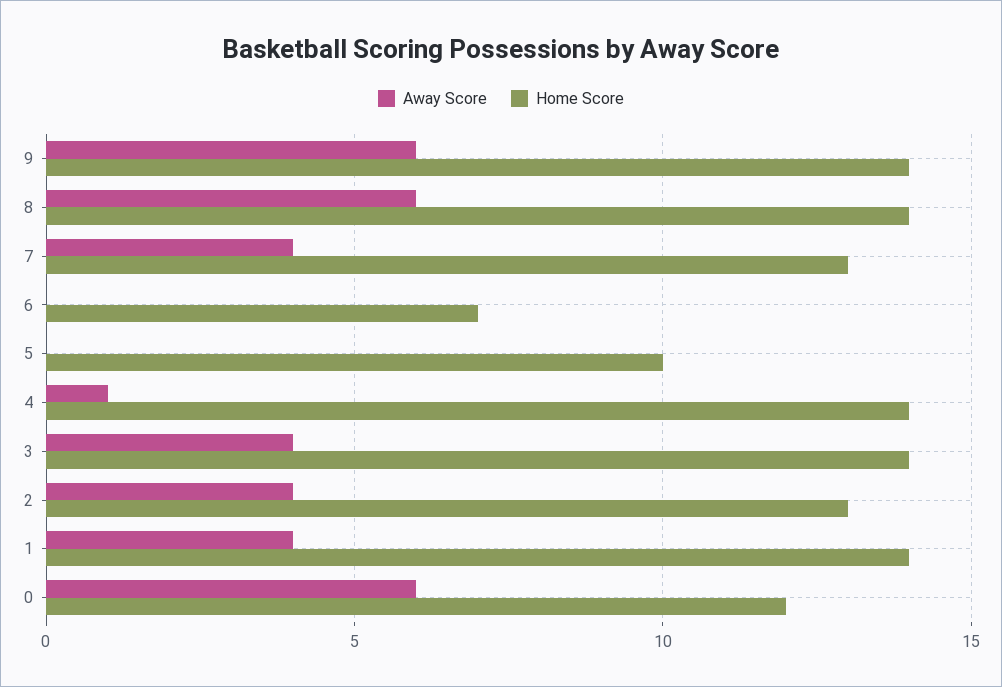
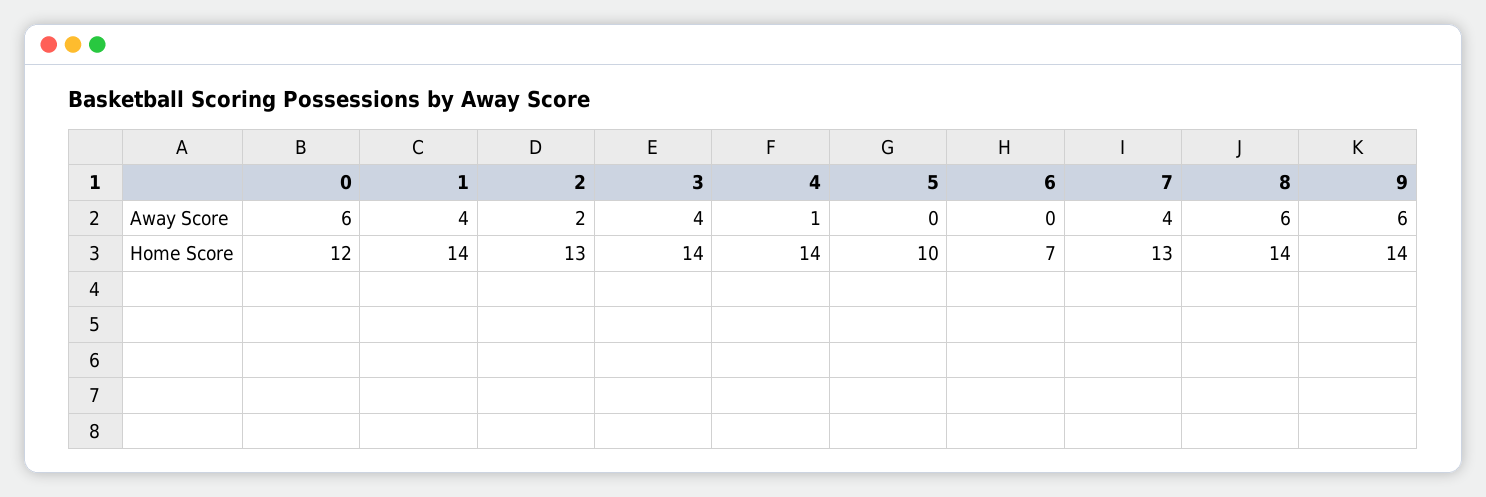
  {
    "Away Score": {
      "9": 6,
      "8": 6,
      "7": 4,
      "6": 0,
      "5": 0,
      "4": 1,
      "3": 4,
-     "2": 4,
+     "2": 2,
      "1": 4,
      "0": 6
    },
    "Home Score": {
      "9": 14,
      "8": 14,
      "7": 13,
      "6": 7,
      "5": 10,
      "4": 14,
      "3": 14,
      "2": 13,
      "1": 14,
      "0": 12
    }
  }

